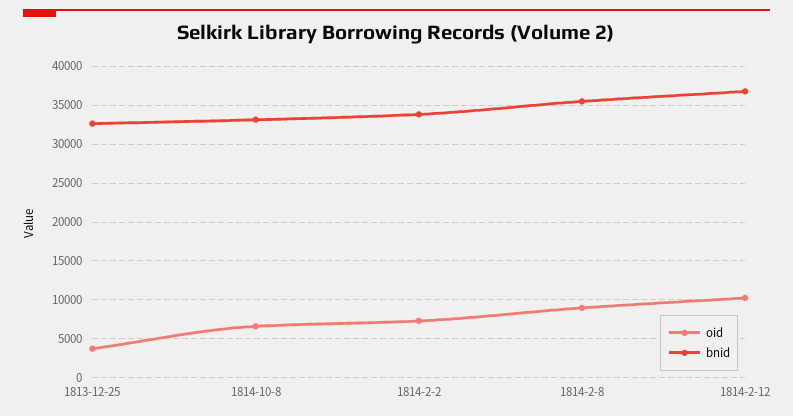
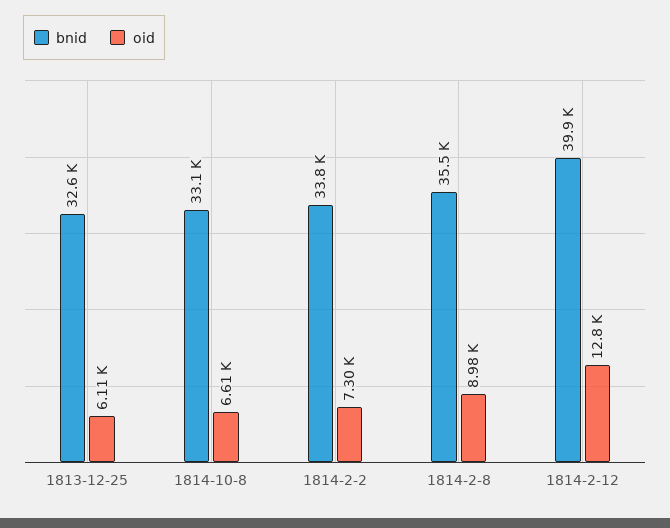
  {
    "oid": {
-     "1813-12-25": 4000,
+     "1813-12-25": 6110,
      "1814-10-8": 6610,
      "1814-2-2": 7300,
      "1814-2-8": 8980,
-     "1814-2-12": 10000
+     "1814-2-12": 12800
    },
    "bnid": {
      "1813-12-25": 32600,
      "1814-10-8": 33100,
      "1814-2-2": 33800,
      "1814-2-8": 35500,
-     "1814-2-12": 37000
+     "1814-2-12": 39900
    }
  }

